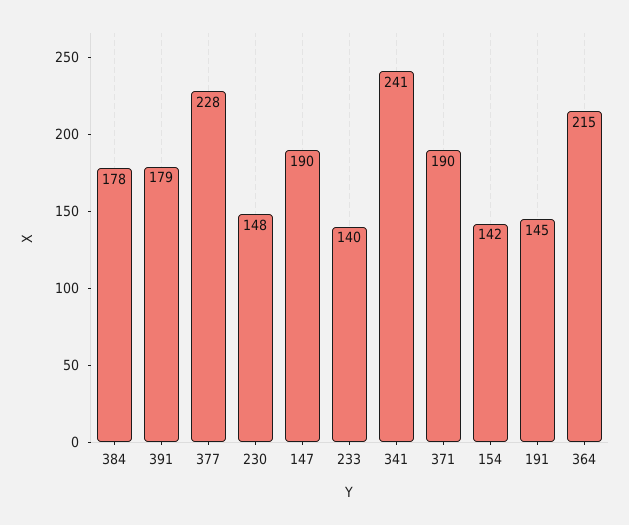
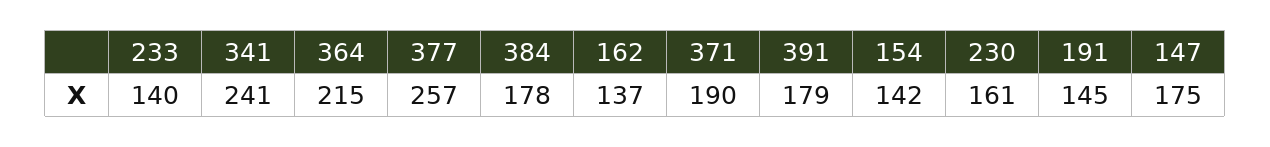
  {
    "384": 178,
    "391": 179,
-   "377": 228,
+   "377": 257,
-   "230": 148,
+   "230": 161,
-   "147": 190,
+   "147": 175,
    "233": 140,
    "341": 241,
    "371": 190,
    "154": 142,
    "191": 145,
-   "364": 215
+   "364": 215,
+   "162": 137
  }

